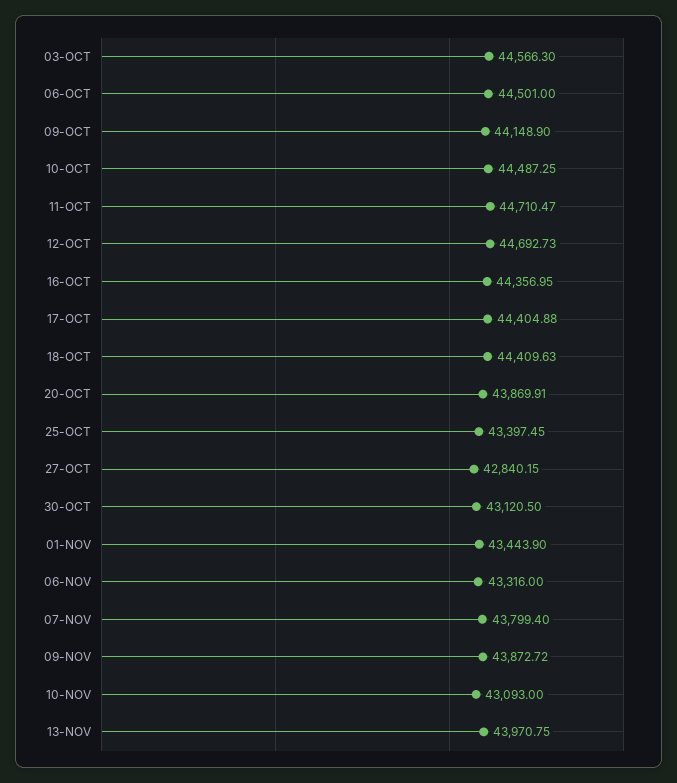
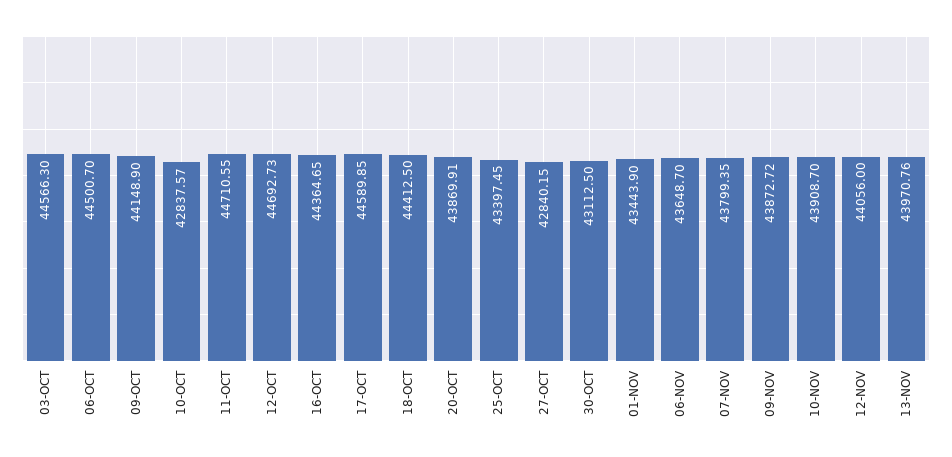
  {
    "03-OCT": 44566.3,
-   "06-OCT": 44501,
+   "06-OCT": 44500.7,
    "09-OCT": 44148.9,
-   "10-OCT": 44487.25,
+   "10-OCT": 42837.57,
-   "11-OCT": 44710.47,
+   "11-OCT": 44710.55,
    "12-OCT": 44692.73,
-   "16-OCT": 44356.95,
+   "16-OCT": 44364.65,
-   "17-OCT": 44404.88,
+   "17-OCT": 44589.85,
-   "18-OCT": 44409.63,
+   "18-OCT": 44412.5,
    "20-OCT": 43869.91,
    "25-OCT": 43397.45,
    "27-OCT": 42840.15,
-   "30-OCT": 43120.5,
+   "30-OCT": 43112.5,
    "01-NOV": 43443.9,
-   "06-NOV": 43316,
+   "06-NOV": 43648.7,
-   "07-NOV": 43799.4,
+   "07-NOV": 43799.35,
    "09-NOV": 43872.72,
-   "10-NOV": 43093,
+   "10-NOV": 43908.7,
-   "13-NOV": 43970.75
+   "13-NOV": 43970.76,
+   "12-NOV": 44056
  }

